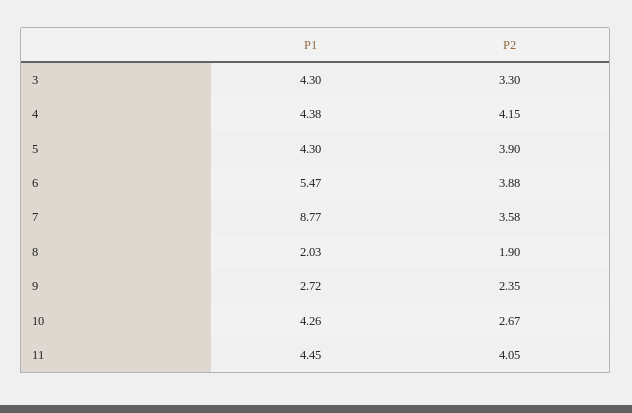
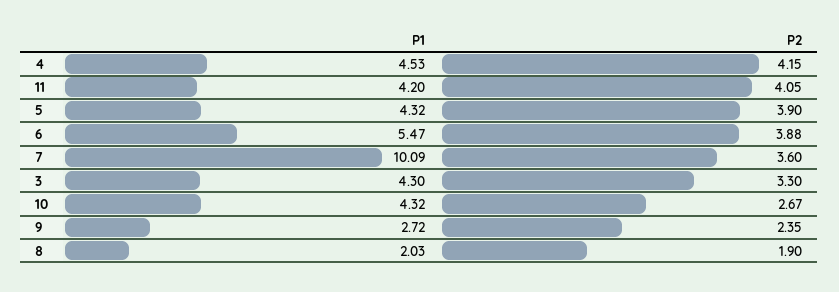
  {
    "P1": {
      "3": 4.3,
-     "4": 4.38,
+     "4": 4.53,
-     "5": 4.3,
+     "5": 4.32,
      "6": 5.47,
-     "7": 8.77,
+     "7": 10.09,
      "8": 2.03,
      "9": 2.72,
-     "10": 4.26,
+     "10": 4.32,
-     "11": 4.45
+     "11": 4.2
    },
    "P2": {
      "3": 3.3,
      "4": 4.15,
      "5": 3.9,
      "6": 3.88,
-     "7": 3.58,
+     "7": 3.6,
      "8": 1.9,
      "9": 2.35,
      "10": 2.67,
      "11": 4.05
    }
  }

